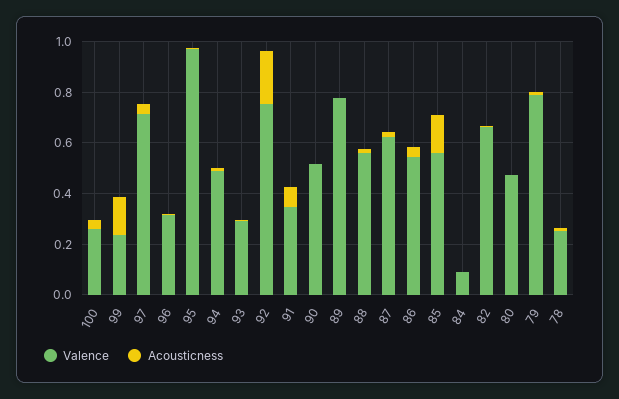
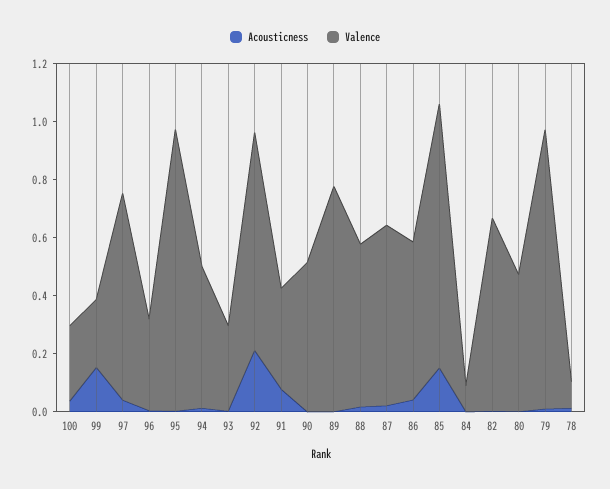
  {
    "Valence": {
      "100": 0.25,
      "99": 0.25,
      "97": 0.7,
      "96": 0.3,
      "95": 0.95,
      "94": 0.5,
      "93": 0.3,
      "92": 0.75,
      "91": 0.35,
      "90": 0.5,
      "89": 0.8,
      "88": 0.55,
      "87": 0.6,
      "86": 0.55,
-     "85": 0.55,
+     "85": 0.9,
      "84": 0.1,
      "82": 0.65,
      "80": 0.45,
-     "79": 0.8,
+     "79": 0.95,
-     "78": 0.25
+     "78": 0.1
    },
    "Acousticness": {
      "100": 0.05,
      "99": 0.15,
      "97": 0.05,
      "96": 0,
      "95": 0,
      "94": 0,
      "93": 0,
      "92": 0.2,
      "91": 0.1,
      "90": 0,
      "89": 0,
      "88": 0,
      "87": 0,
      "86": 0.05,
      "85": 0.15,
      "84": 0,
      "82": 0,
      "80": 0,
      "79": 0,
      "78": 0
    }
  }

